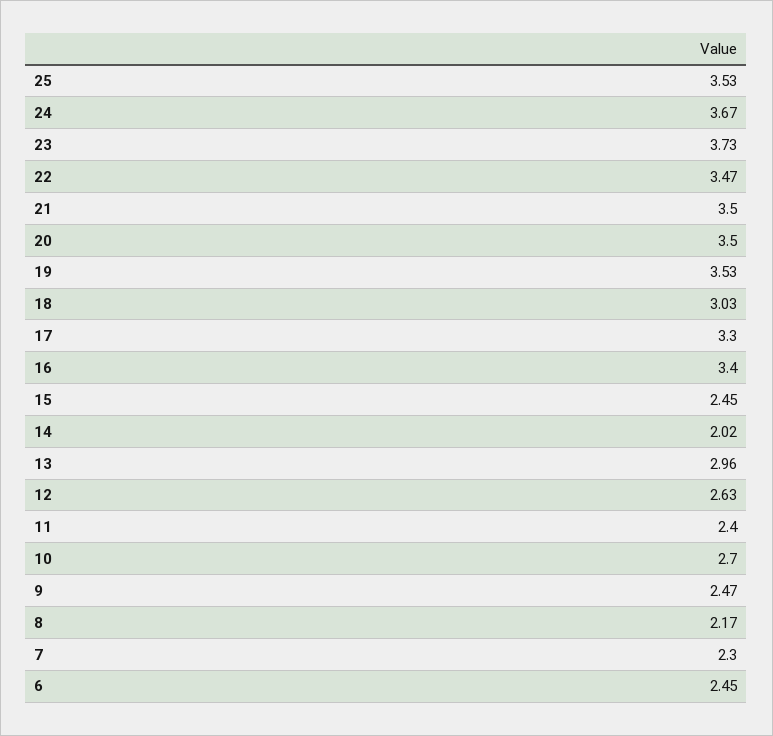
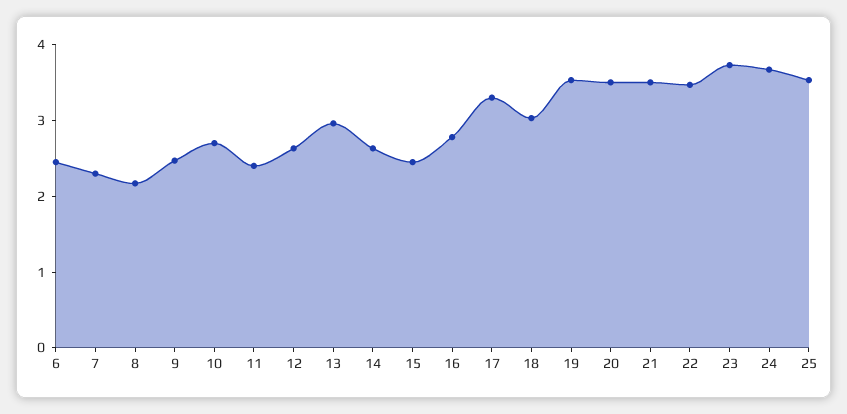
  {
    "25": 3.53,
    "24": 3.67,
    "23": 3.73,
    "22": 3.47,
    "21": 3.5,
    "20": 3.5,
    "19": 3.53,
    "18": 3.03,
    "17": 3.3,
-   "16": 3.4,
+   "16": 2.8,
    "15": 2.45,
-   "14": 2.02,
+   "14": 2.6,
    "13": 2.96,
    "12": 2.63,
    "11": 2.4,
    "10": 2.7,
    "9": 2.47,
    "8": 2.17,
    "7": 2.3,
    "6": 2.45
  }

